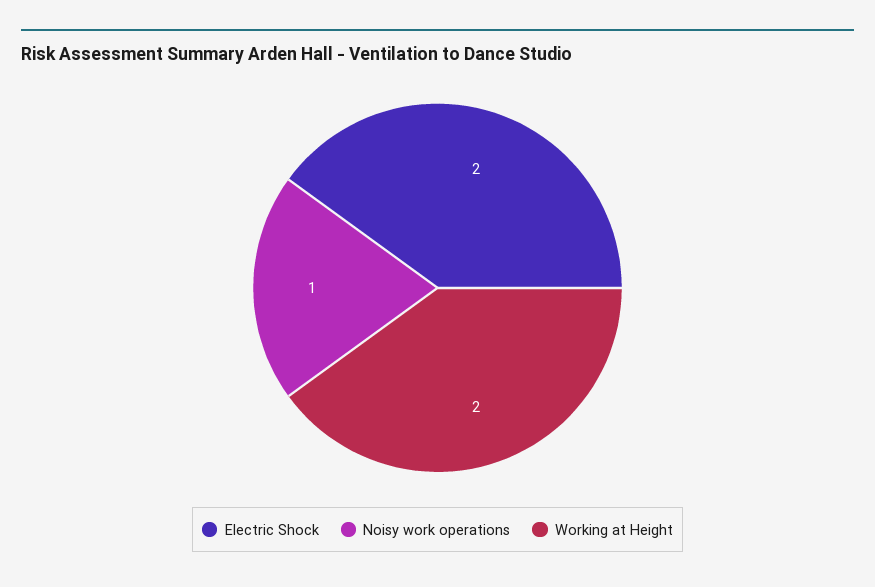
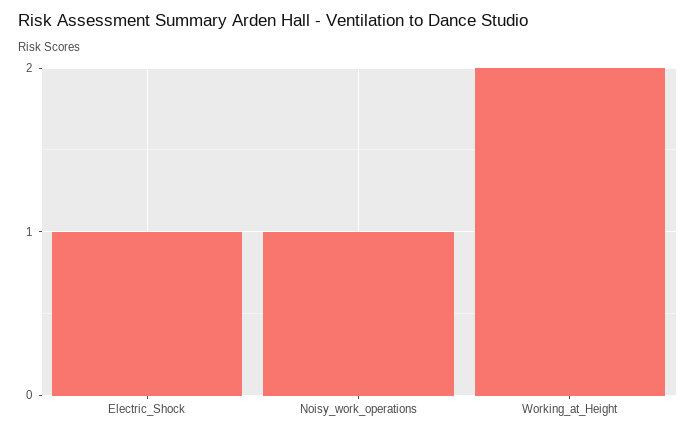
  {
-   "Electric Shock": 2,
+   "Electric Shock": 1,
    "Noisy work operations": 1,
    "Working at Height": 2
  }

